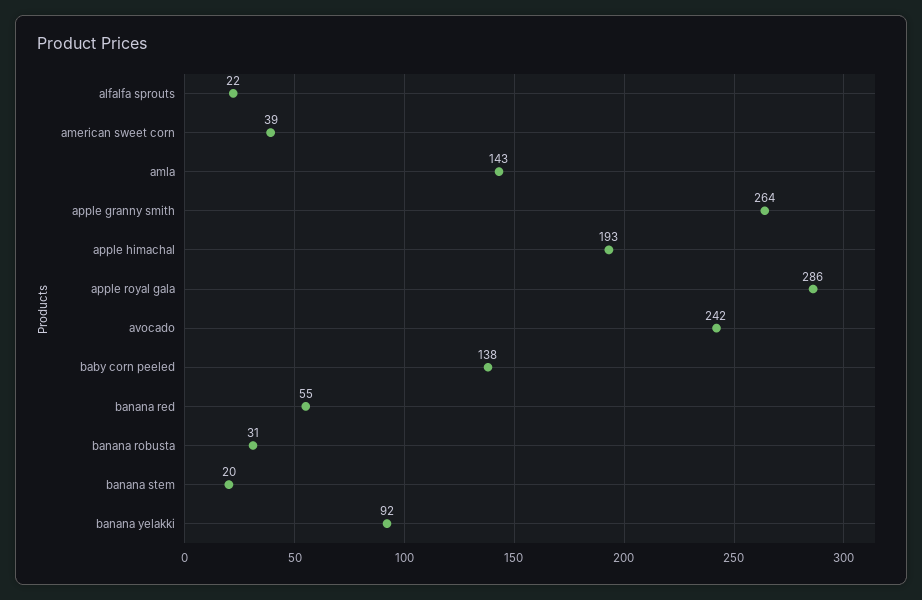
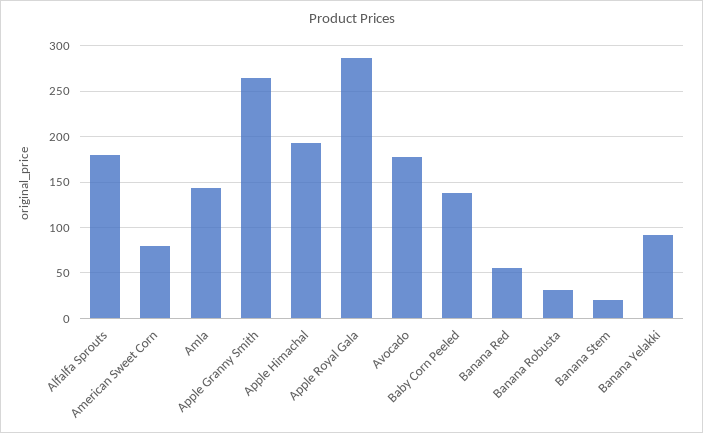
  {
-   "alfalfa sprouts": 22,
+   "alfalfa sprouts": 180,
-   "american sweet corn": 39,
+   "american sweet corn": 80,
    "amla": 143,
    "apple granny smith": 264,
    "apple himachal": 193,
    "apple royal gala": 286,
-   "avocado": 242,
+   "avocado": 180,
    "baby corn peeled": 138,
    "banana red": 55,
    "banana robusta": 31,
    "banana stem": 20,
    "banana yelakki": 92
  }

